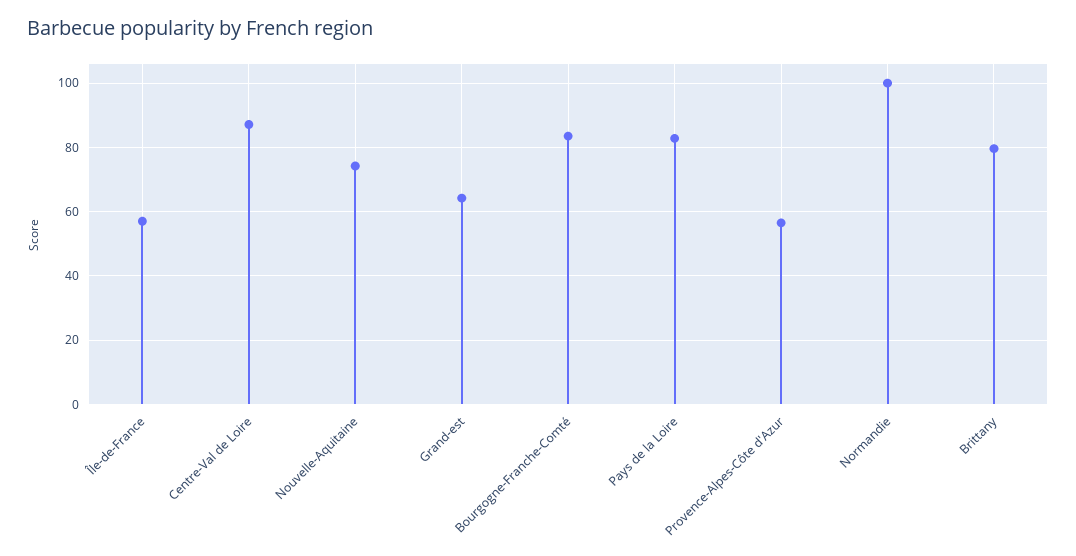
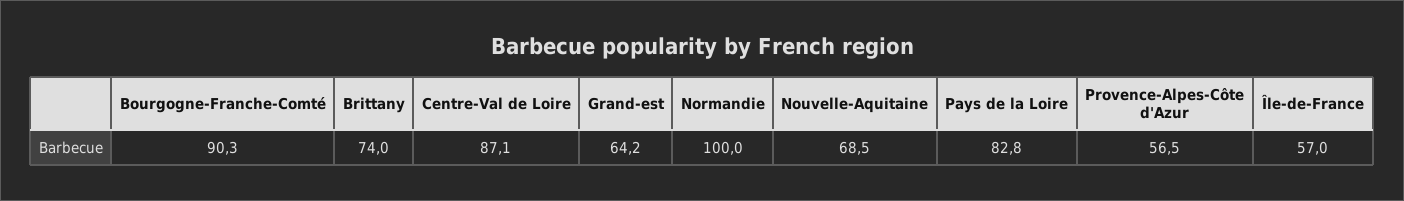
  {
    "Île-de-France": 57,
    "Centre-Val de Loire": 87.1,
-   "Nouvelle-Aquitaine": 74,
+   "Nouvelle-Aquitaine": 68.5,
    "Grand-est": 64.2,
-   "Bourgogne-Franche-Comté": 84,
+   "Bourgogne-Franche-Comté": 90.3,
    "Pays de la Loire": 82.8,
    "Provence-Alpes-Côte d'Azur": 56.5,
    "Normandie": 100,
-   "Brittany": 80
+   "Brittany": 74
  }

